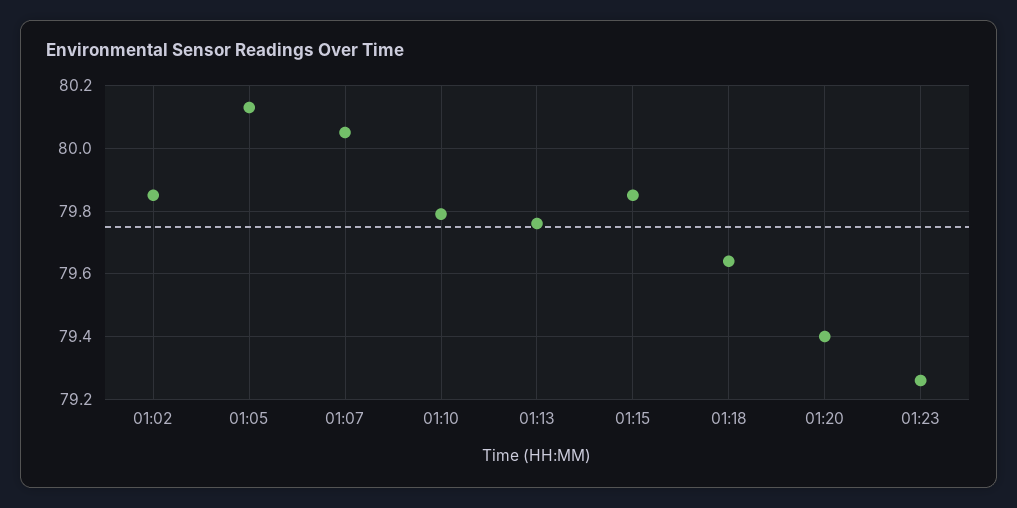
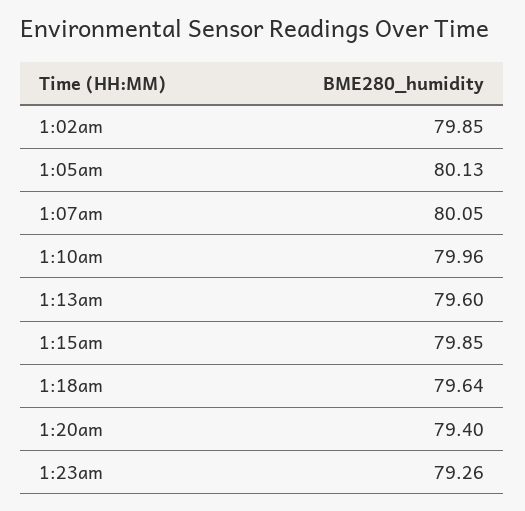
  {
    "01:02": 79.85,
    "01:05": 80.13,
    "01:07": 80.05,
-   "01:10": 79.8,
+   "01:10": 79.96,
-   "01:13": 79.75,
+   "01:13": 79.6,
    "01:15": 79.85,
    "01:18": 79.64,
    "01:20": 79.4,
    "01:23": 79.26
  }

